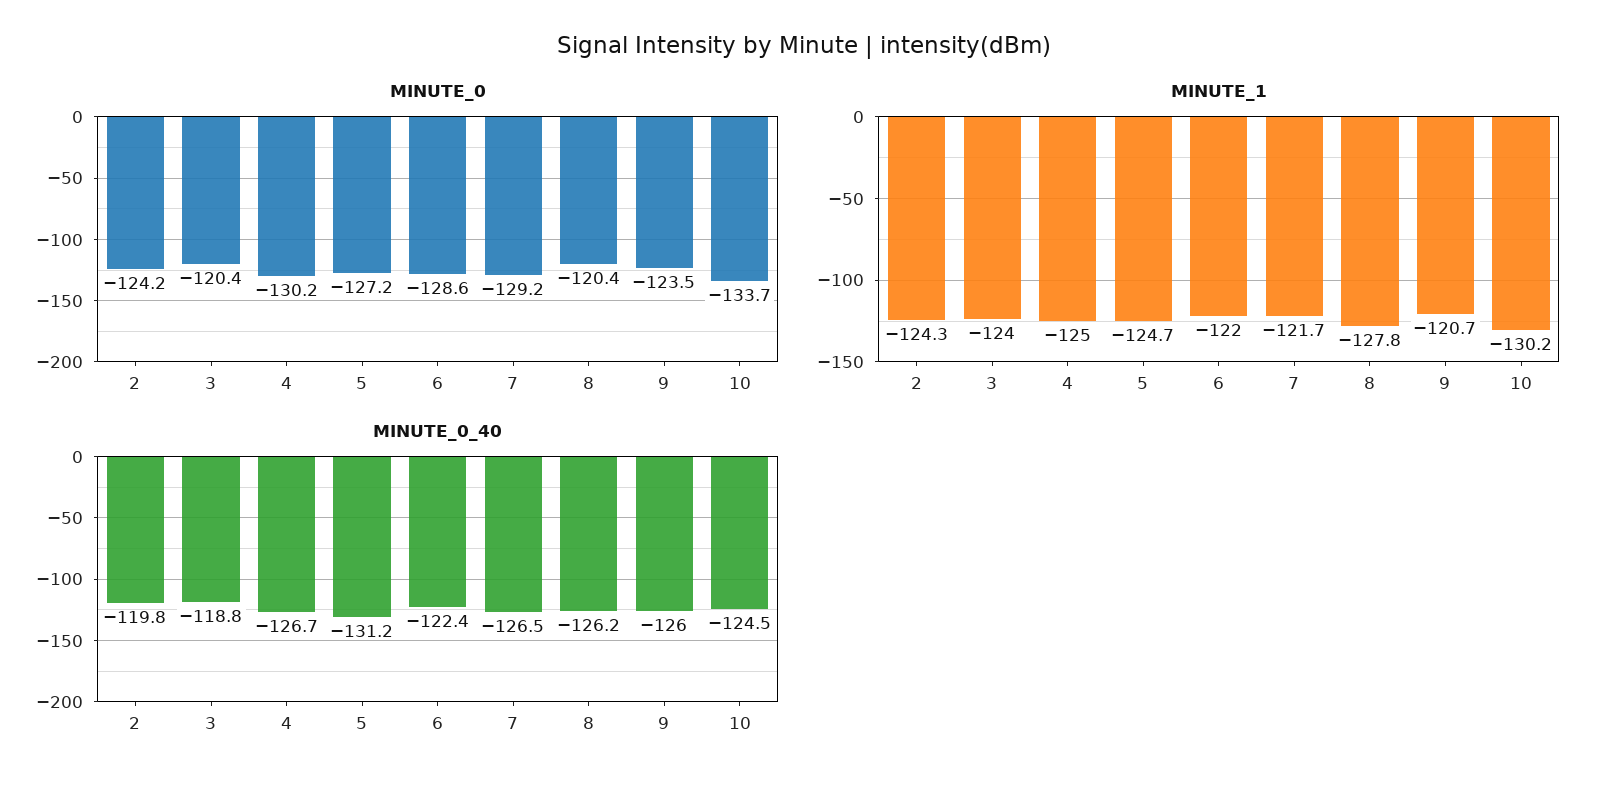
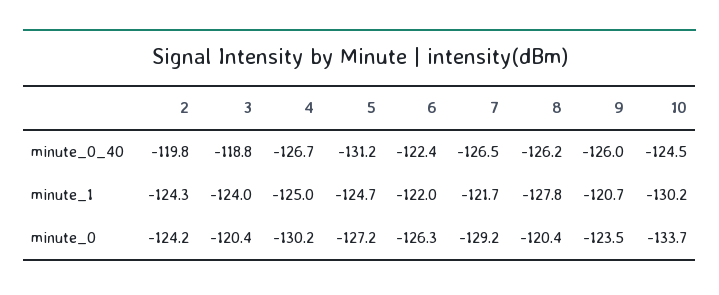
  {
    "MINUTE_0": {
      "2": -124.2,
      "3": -120.4,
      "4": -130.2,
      "5": -127.2,
-     "6": -128.6,
+     "6": -126.3,
      "7": -129.2,
      "8": -120.4,
      "9": -123.5,
      "10": -133.7
    },
    "MINUTE_1": {
      "2": -124.3,
      "3": -124,
      "4": -125,
      "5": -124.7,
      "6": -122,
      "7": -121.7,
      "8": -127.8,
      "9": -120.7,
      "10": -130.2
    },
    "MINUTE_0_40": {
      "2": -119.8,
      "3": -118.8,
      "4": -126.7,
      "5": -131.2,
      "6": -122.4,
      "7": -126.5,
      "8": -126.2,
      "9": -126,
      "10": -124.5
    }
  }

